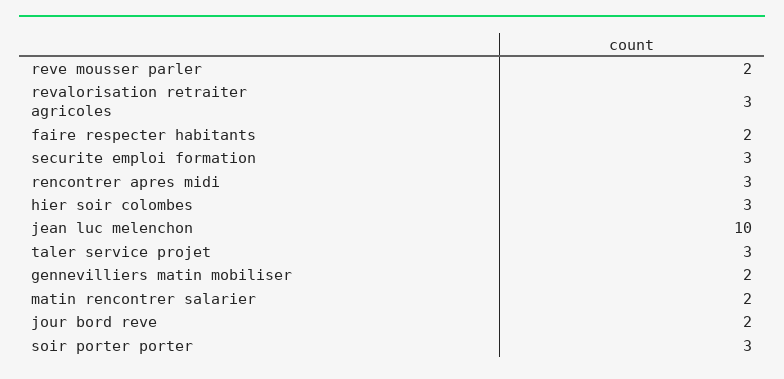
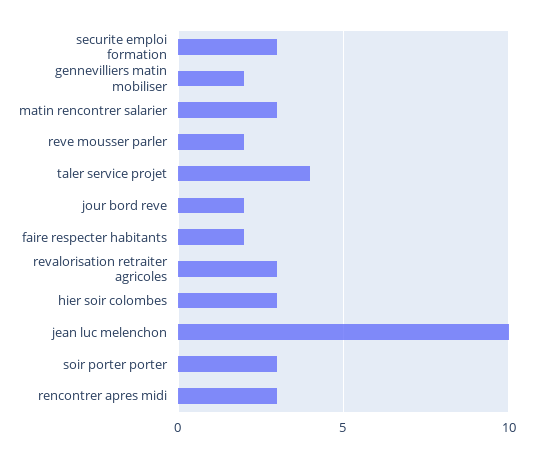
  {
    "reve mousser parler": 2,
    "revalorisation retraiter agricoles": 3,
    "faire respecter habitants": 2,
    "securite emploi formation": 3,
    "rencontrer apres midi": 3,
    "hier soir colombes": 3,
    "jean luc melenchon": 10,
-   "taler service projet": 3,
+   "taler service projet": 4,
    "gennevilliers matin mobiliser": 2,
-   "matin rencontrer salarier": 2,
+   "matin rencontrer salarier": 3,
    "jour bord reve": 2,
    "soir porter porter": 3
  }

